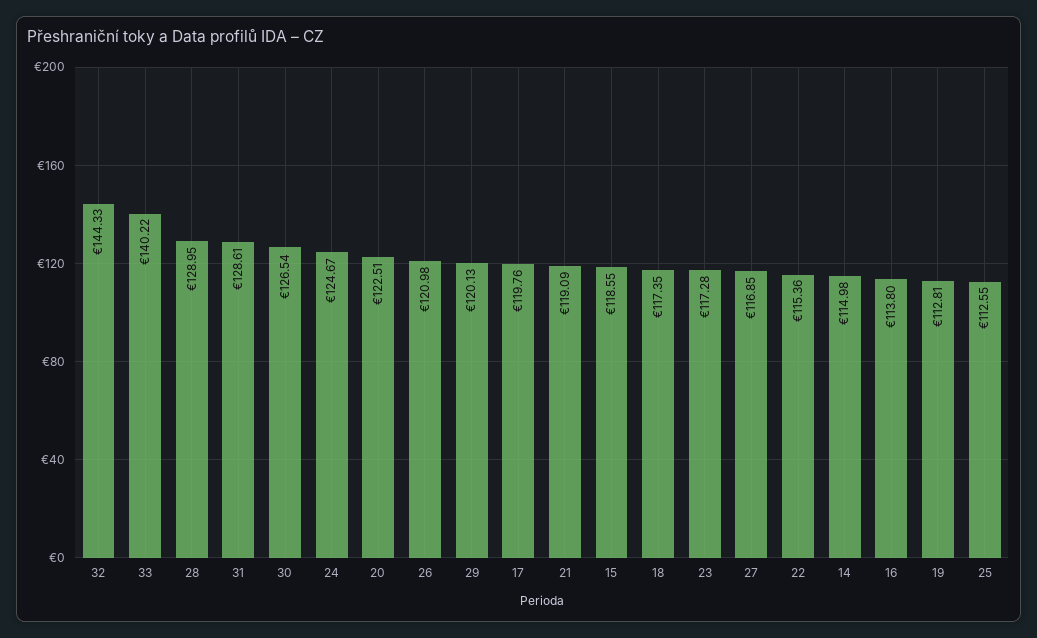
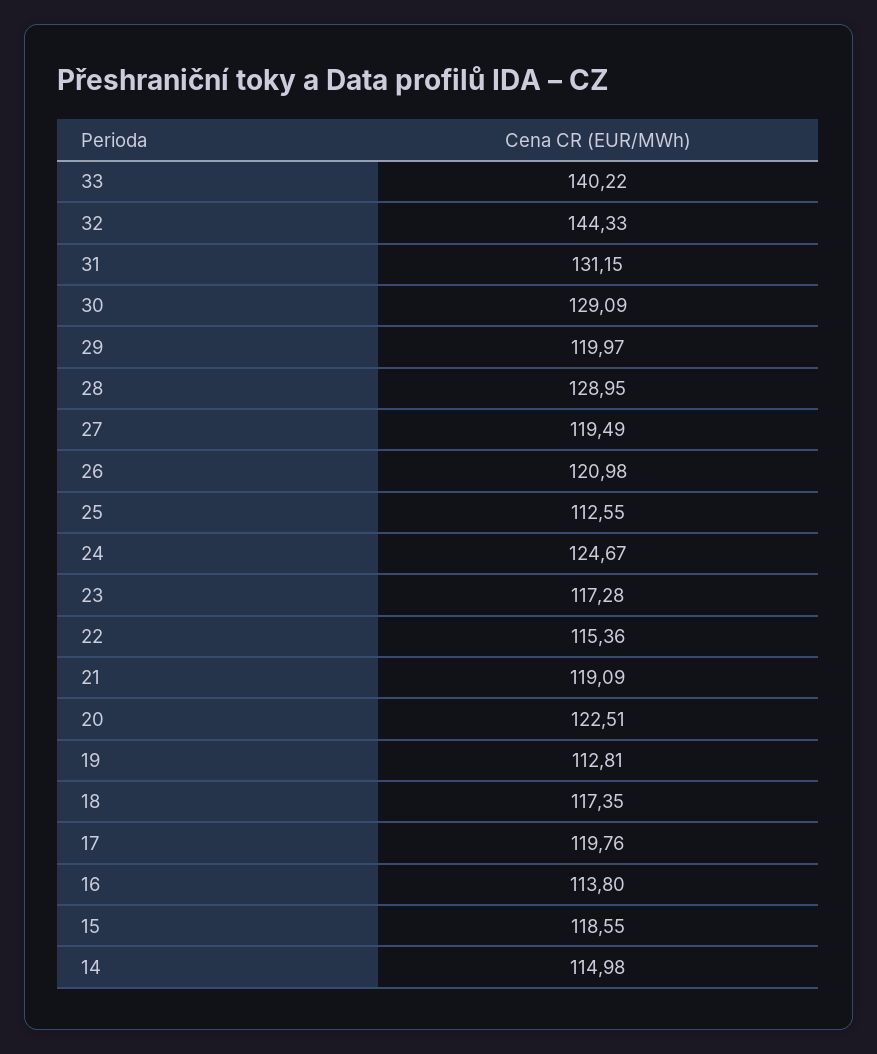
  {
    "32": 144.33,
    "33": 140.22,
    "28": 128.95,
-   "31": 128.61,
+   "31": 131.15,
-   "30": 126.54,
+   "30": 129.09,
    "24": 124.67,
    "20": 122.51,
    "26": 120.98,
-   "29": 120.13,
+   "29": 119.97,
    "17": 119.76,
    "21": 119.09,
    "15": 118.55,
    "18": 117.35,
    "23": 117.28,
-   "27": 116.85,
+   "27": 119.49,
    "22": 115.36,
    "14": 114.98,
    "16": 113.8,
    "19": 112.81,
    "25": 112.55
  }

